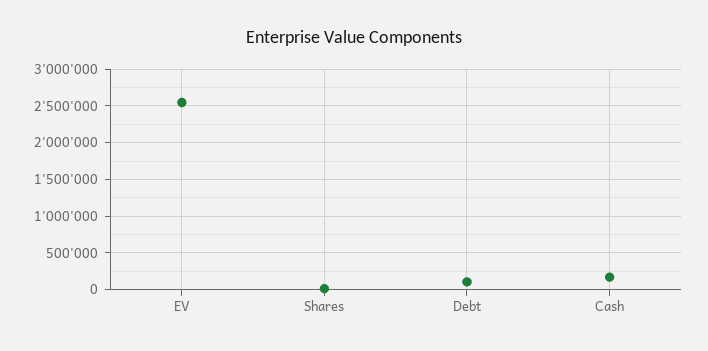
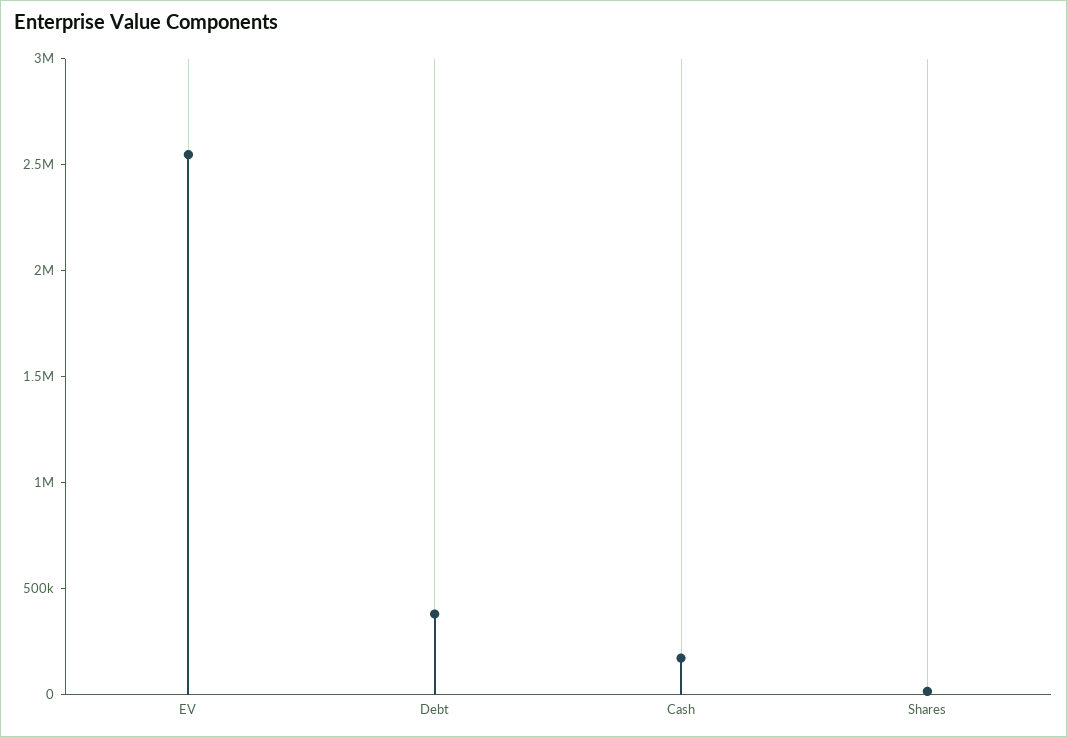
  {
    "EV": 2500000,
    "Shares": 0,
-   "Debt": 100000,
+   "Debt": 400000,
    "Cash": 200000
  }

